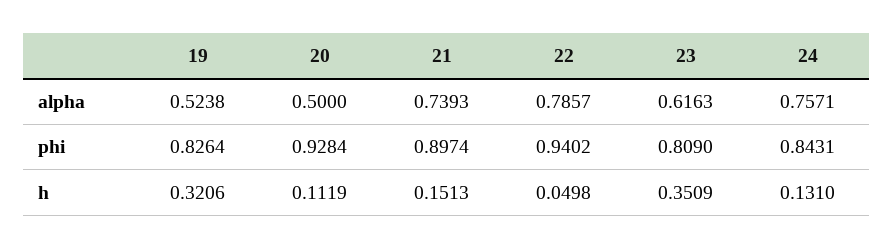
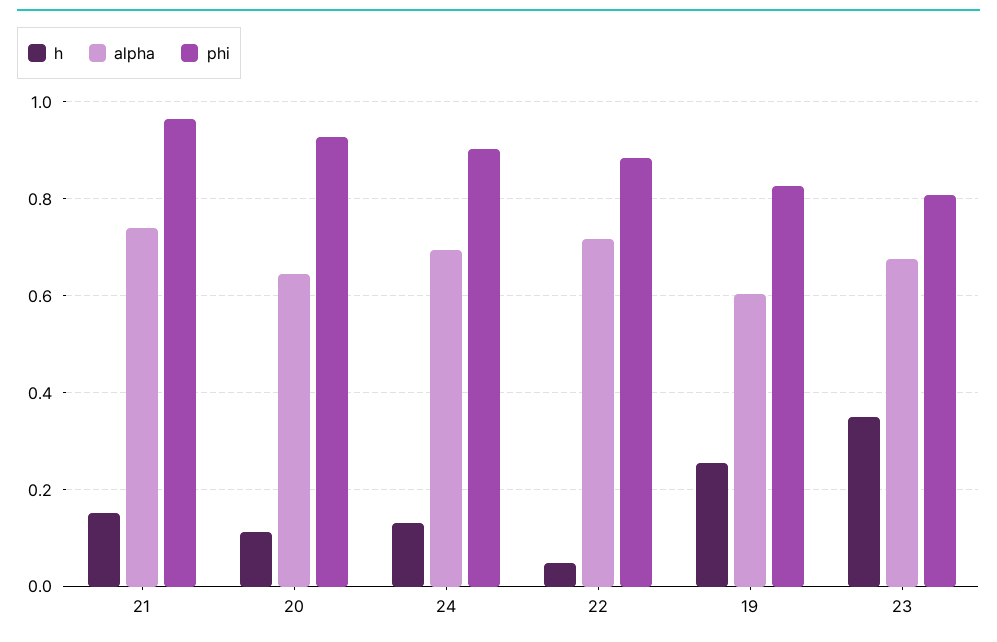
  {
    "alpha": {
-     "19": 0.5238,
+     "19": 0.6,
-     "20": 0.5,
+     "20": 0.64,
      "21": 0.7393,
-     "22": 0.7857,
+     "22": 0.72,
-     "23": 0.6163,
+     "23": 0.68,
-     "24": 0.7571
+     "24": 0.7
    },
    "phi": {
      "19": 0.8264,
      "20": 0.9284,
-     "21": 0.8974,
+     "21": 0.96,
-     "22": 0.9402,
+     "22": 0.88,
      "23": 0.809,
-     "24": 0.8431
+     "24": 0.9
    },
    "h": {
-     "19": 0.3206,
+     "19": 0.26,
      "20": 0.1119,
      "21": 0.1513,
      "22": 0.0498,
      "23": 0.3509,
      "24": 0.131
    }
  }

